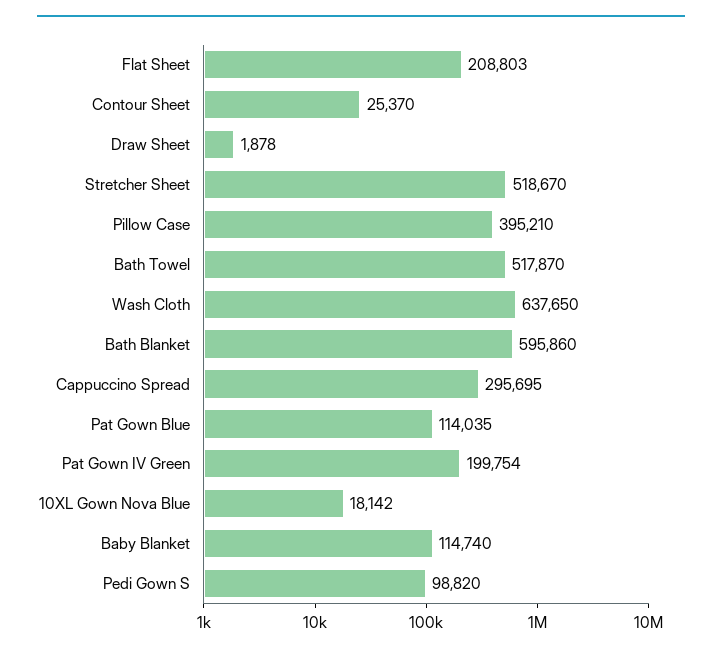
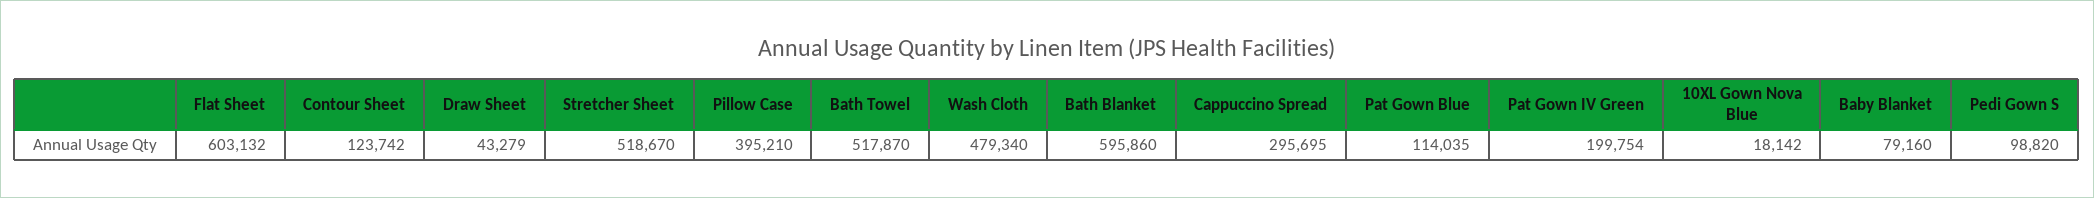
  {
-   "Flat Sheet": 208803,
+   "Flat Sheet": 603132,
-   "Contour Sheet": 25370,
+   "Contour Sheet": 123742,
-   "Draw Sheet": 1878,
+   "Draw Sheet": 43279,
    "Stretcher Sheet": 518670,
    "Pillow Case": 395210,
    "Bath Towel": 517870,
-   "Wash Cloth": 637650,
+   "Wash Cloth": 479340,
    "Bath Blanket": 595860,
    "Cappuccino Spread": 295695,
    "Pat Gown Blue": 114035,
    "Pat Gown IV Green": 199754,
    "10XL Gown Nova Blue": 18142,
-   "Baby Blanket": 114740,
+   "Baby Blanket": 79160,
    "Pedi Gown S": 98820
  }

